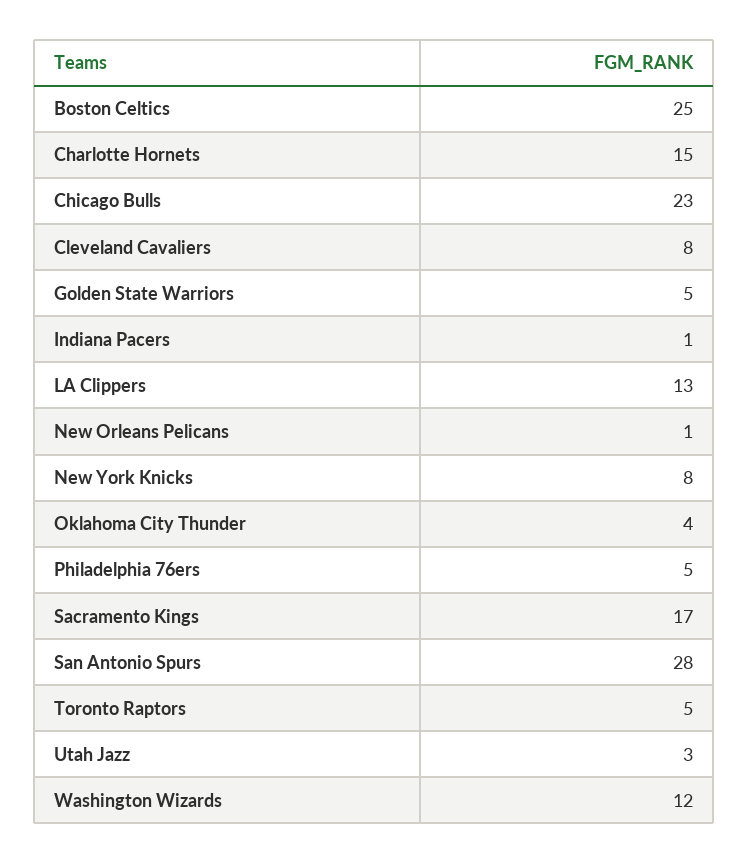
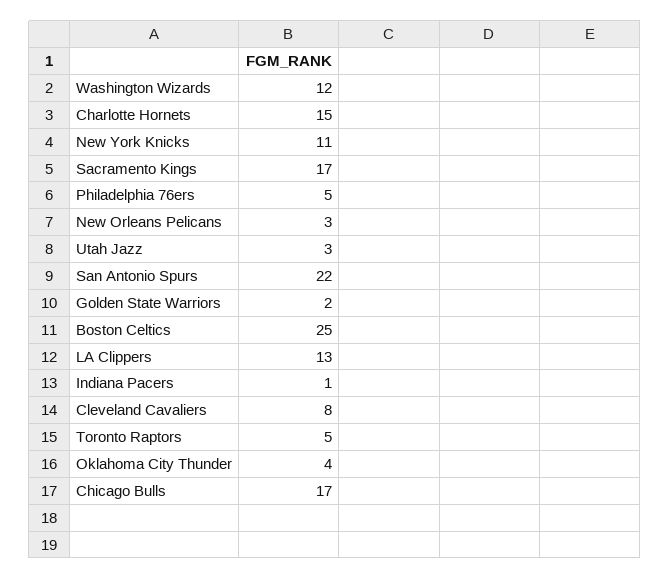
  {
    "Boston Celtics": 25,
    "Charlotte Hornets": 15,
-   "Chicago Bulls": 23,
+   "Chicago Bulls": 17,
    "Cleveland Cavaliers": 8,
-   "Golden State Warriors": 5,
+   "Golden State Warriors": 2,
    "Indiana Pacers": 1,
    "LA Clippers": 13,
-   "New Orleans Pelicans": 1,
+   "New Orleans Pelicans": 3,
-   "New York Knicks": 8,
+   "New York Knicks": 11,
    "Oklahoma City Thunder": 4,
    "Philadelphia 76ers": 5,
    "Sacramento Kings": 17,
-   "San Antonio Spurs": 28,
+   "San Antonio Spurs": 22,
    "Toronto Raptors": 5,
    "Utah Jazz": 3,
    "Washington Wizards": 12
  }

